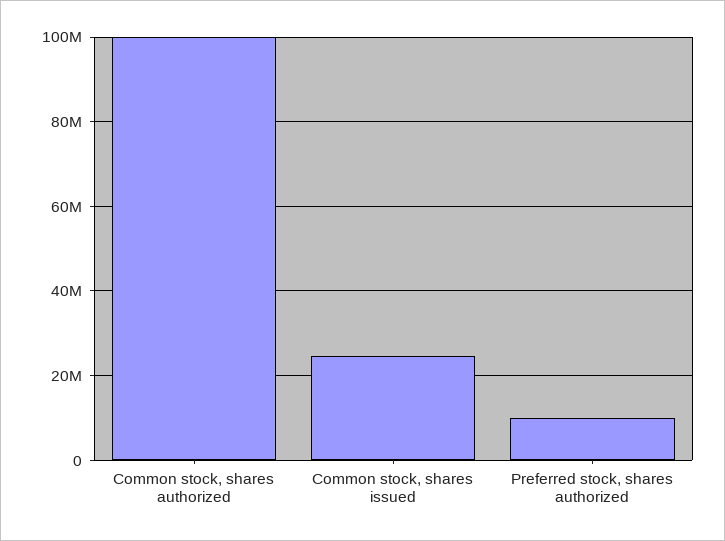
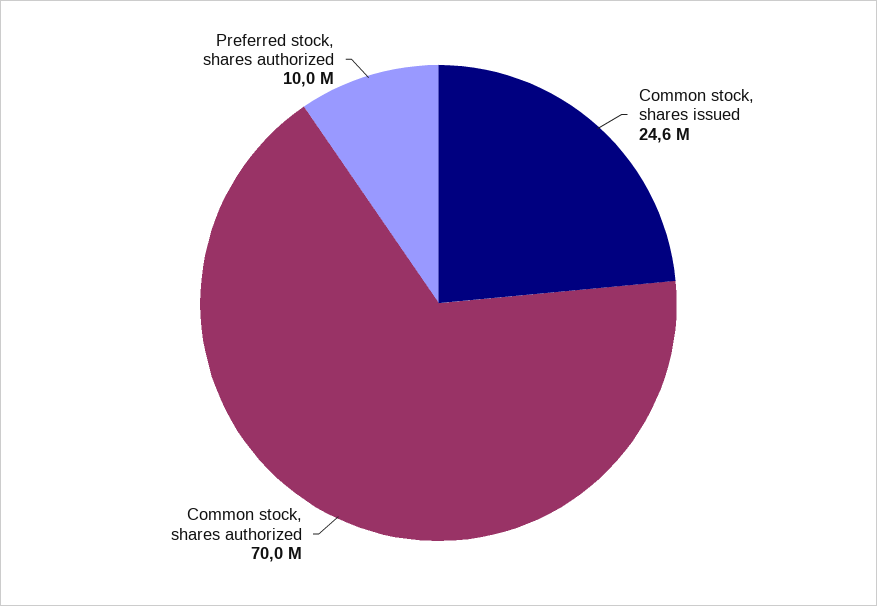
  {
-   "Common stock, shares authorized": 100000000,
+   "Common stock, shares authorized": 70000000,
    "Common stock, shares issued": 24600000,
    "Preferred stock, shares authorized": 10000000
  }

